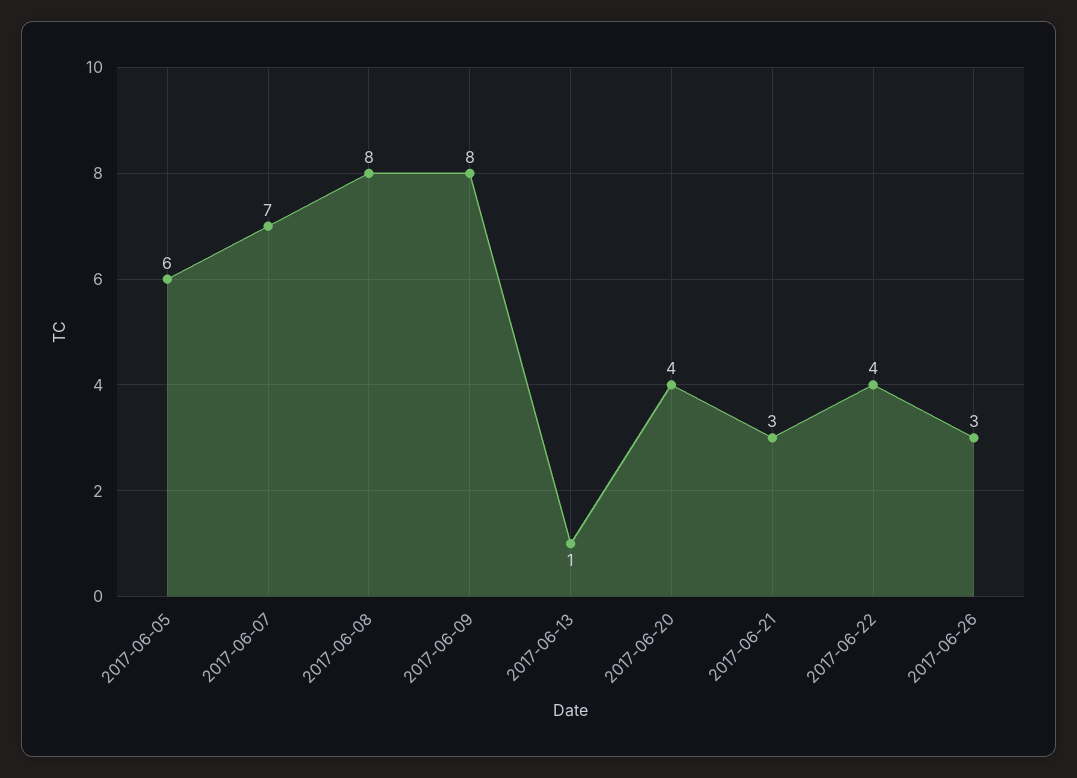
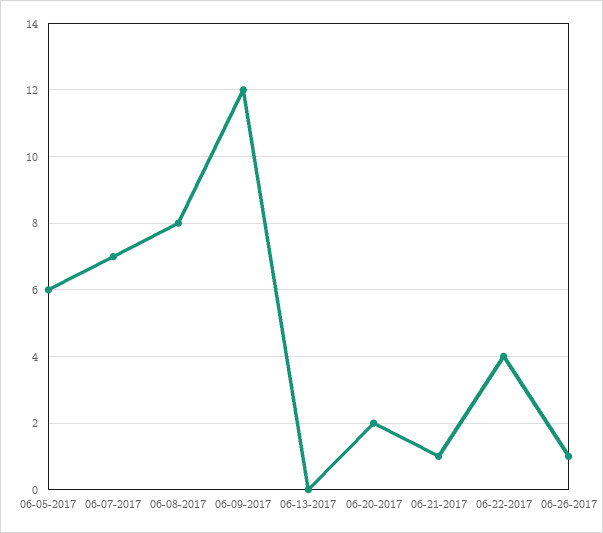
  {
    "2017-06-05": 6,
    "2017-06-07": 7,
    "2017-06-08": 8,
-   "2017-06-09": 8,
+   "2017-06-09": 12,
-   "2017-06-13": 1,
+   "2017-06-13": 0,
-   "2017-06-20": 4,
+   "2017-06-20": 2,
-   "2017-06-21": 3,
+   "2017-06-21": 1,
    "2017-06-22": 4,
-   "2017-06-26": 3
+   "2017-06-26": 1
  }

